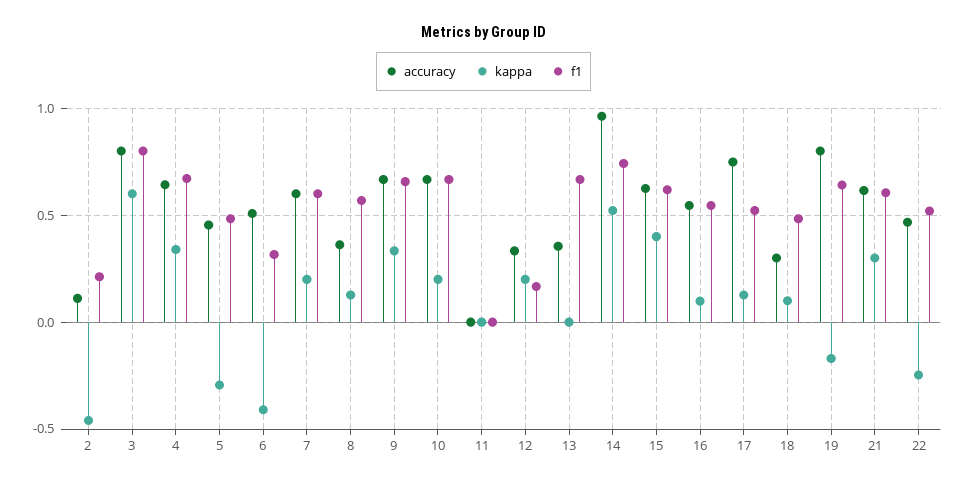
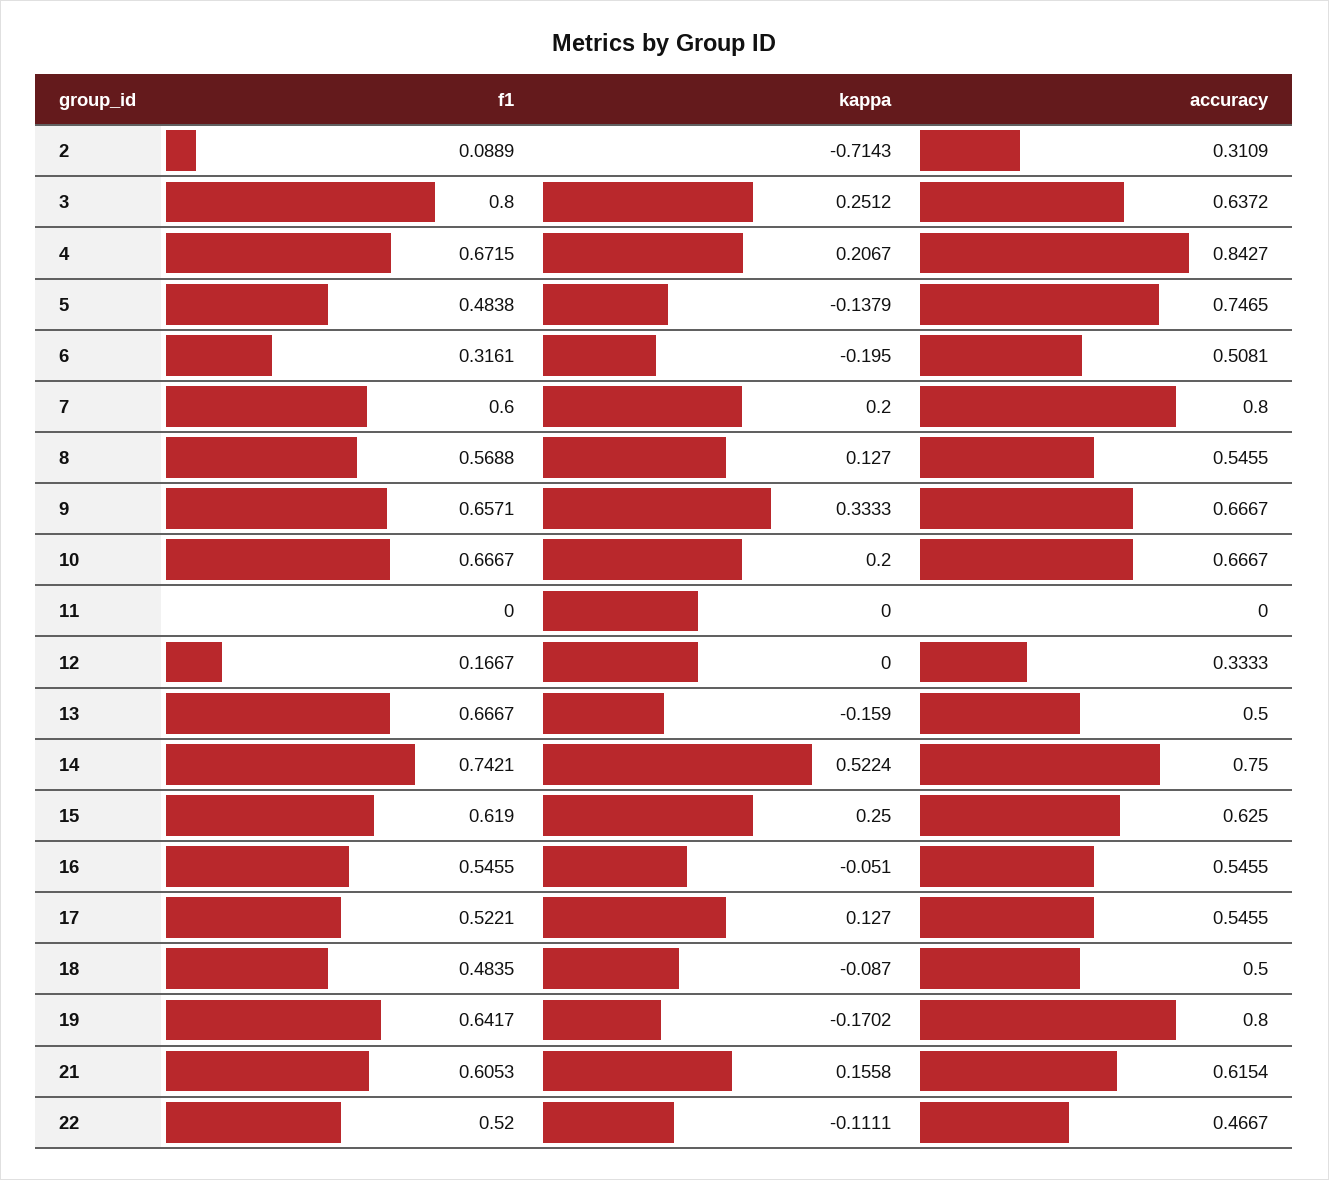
  {
    "accuracy": {
-     "2": 0.1,
+     "2": 0.3109,
-     "3": 0.8,
+     "3": 0.6372,
-     "4": 0.65,
+     "4": 0.8427,
-     "5": 0.45,
+     "5": 0.7465,
      "6": 0.5081,
-     "7": 0.6,
+     "7": 0.8,
-     "8": 0.35,
+     "8": 0.5455,
      "9": 0.6667,
      "10": 0.6667,
      "11": 0,
      "12": 0.3333,
-     "13": 0.35,
+     "13": 0.5,
-     "14": 0.95,
+     "14": 0.75,
      "15": 0.625,
      "16": 0.5455,
-     "17": 0.75,
+     "17": 0.5455,
-     "18": 0.3,
+     "18": 0.5,
      "19": 0.8,
      "21": 0.6154,
      "22": 0.4667
    },
    "kappa": {
-     "2": -0.45,
+     "2": -0.7143,
-     "3": 0.6,
+     "3": 0.2512,
-     "4": 0.35,
+     "4": 0.2067,
-     "5": -0.3,
+     "5": -0.1379,
-     "6": -0.4,
+     "6": -0.195,
      "7": 0.2,
      "8": 0.127,
      "9": 0.3333,
      "10": 0.2,
      "11": 0,
-     "12": 0.2,
+     "12": 0,
-     "13": 0,
+     "13": -0.159,
      "14": 0.5224,
-     "15": 0.4,
+     "15": 0.25,
-     "16": 0.1,
+     "16": -0.051,
      "17": 0.127,
-     "18": 0.1,
+     "18": -0.087,
      "19": -0.1702,
-     "21": 0.3,
+     "21": 0.1558,
-     "22": -0.25
+     "22": -0.1111
    },
    "f1": {
-     "2": 0.2,
+     "2": 0.0889,
      "3": 0.8,
      "4": 0.6715,
      "5": 0.4838,
      "6": 0.3161,
      "7": 0.6,
      "8": 0.5688,
      "9": 0.6571,
      "10": 0.6667,
      "11": 0,
      "12": 0.1667,
      "13": 0.6667,
      "14": 0.7421,
      "15": 0.619,
      "16": 0.5455,
      "17": 0.5221,
      "18": 0.4835,
      "19": 0.6417,
      "21": 0.6053,
      "22": 0.52
    }
  }

